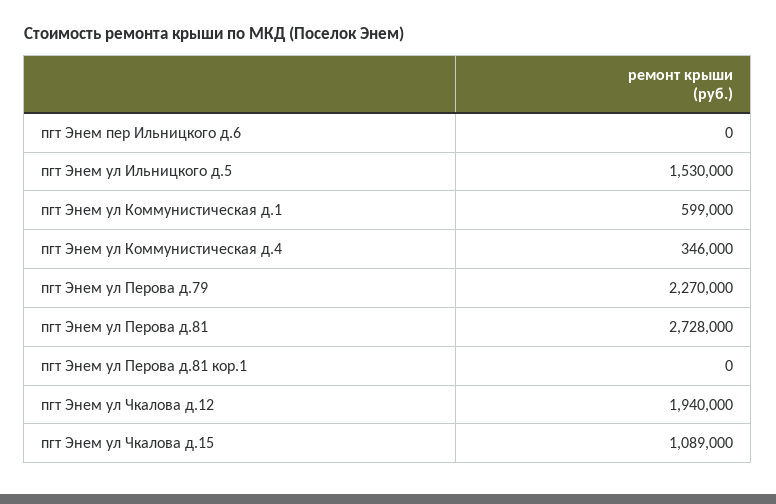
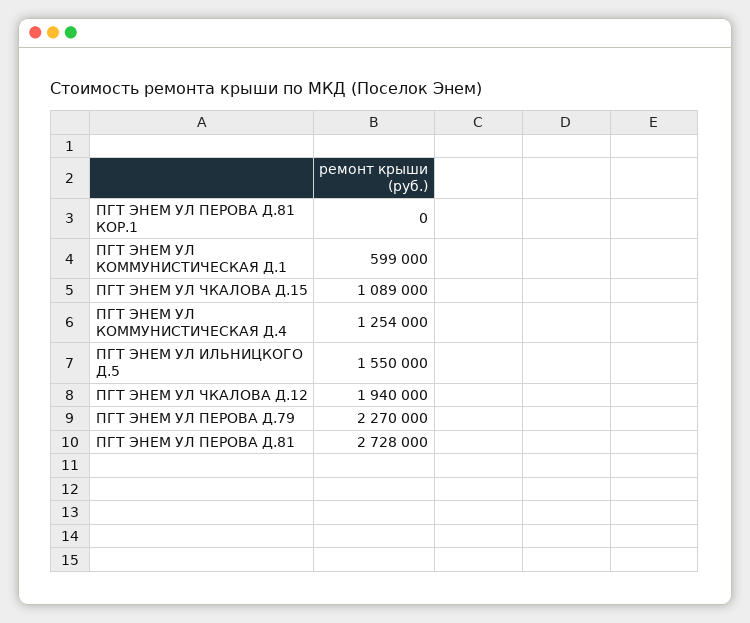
  {
-   "пгт Энем пер Ильницкого д.6": 0,
-   "пгт Энем ул Ильницкого д.5": 1530000,
+   "пгт Энем ул Ильницкого д.5": 1550000,
    "пгт Энем ул Коммунистическая д.1": 599000,
-   "пгт Энем ул Коммунистическая д.4": 346000,
+   "пгт Энем ул Коммунистическая д.4": 1254000,
    "пгт Энем ул Перова д.79": 2270000,
    "пгт Энем ул Перова д.81": 2728000,
    "пгт Энем ул Перова д.81 кор.1": 0,
    "пгт Энем ул Чкалова д.12": 1940000,
    "пгт Энем ул Чкалова д.15": 1089000
  }

